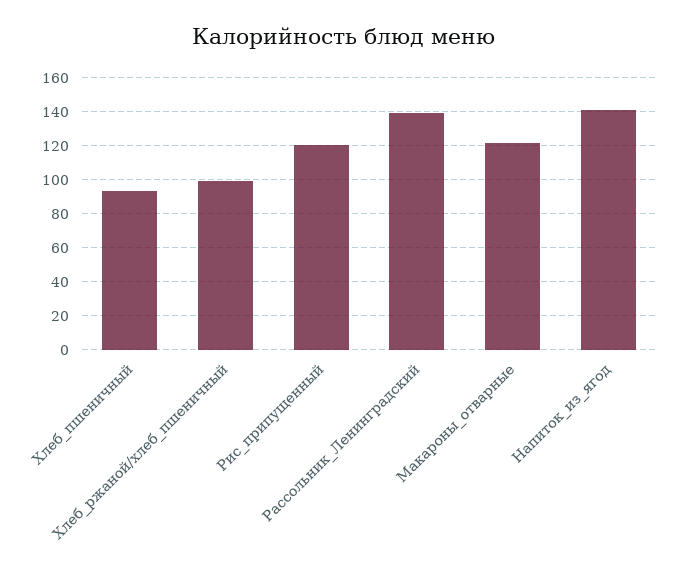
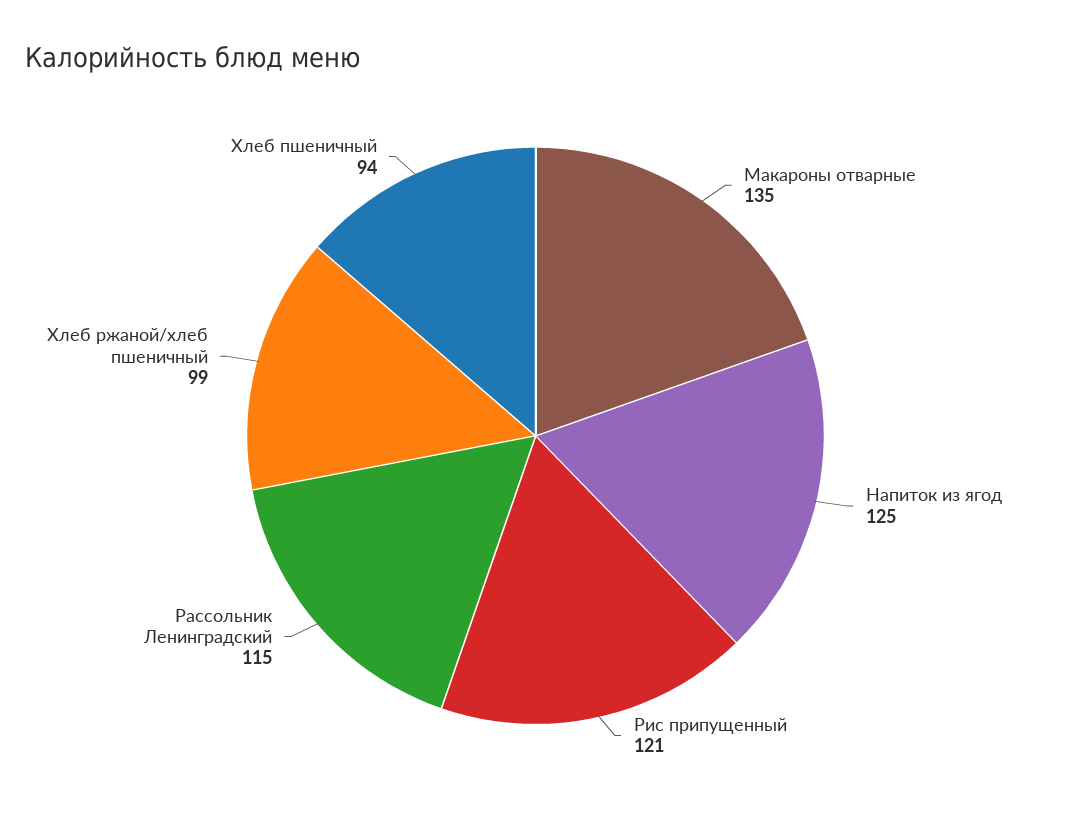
  {
    "Хлеб_пшеничный": 94,
    "Хлеб_ржаной/хлеб_пшеничный": 99,
    "Рис_припущенный": 121,
-   "Рассольник_Ленинградский": 140,
+   "Рассольник_Ленинградский": 115,
-   "Макароны_отварные": 120,
+   "Макароны_отварные": 135,
-   "Напиток_из_ягод": 140
+   "Напиток_из_ягод": 125
  }

